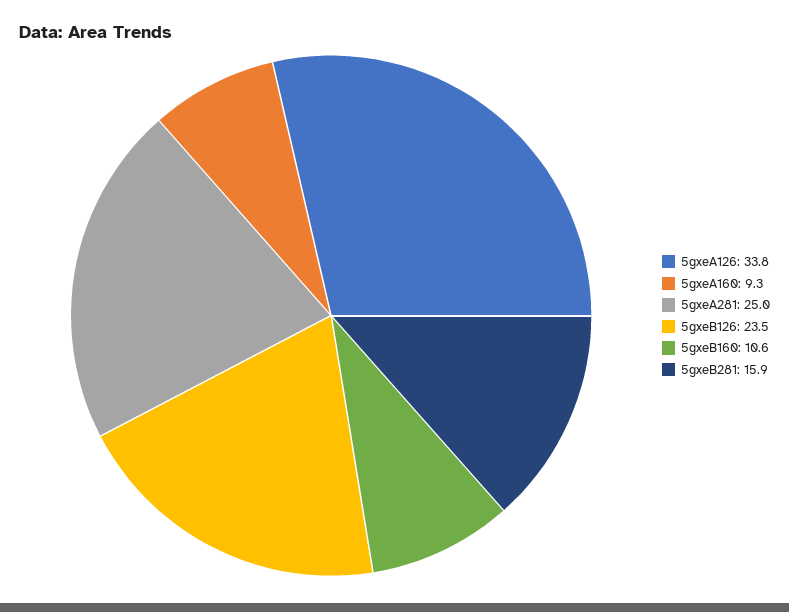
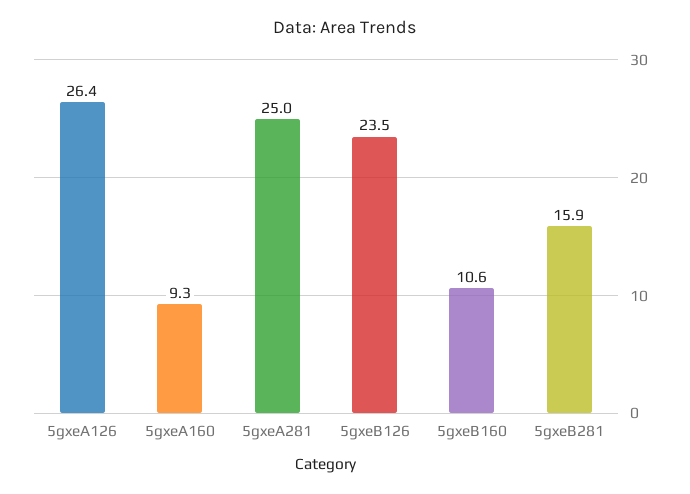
  {
-   "5gxeA126": 33.8,
+   "5gxeA126": 26.4,
    "5gxeA160": 9.3,
    "5gxeA281": 25,
    "5gxeB126": 23.5,
    "5gxeB160": 10.6,
    "5gxeB281": 15.9
  }

